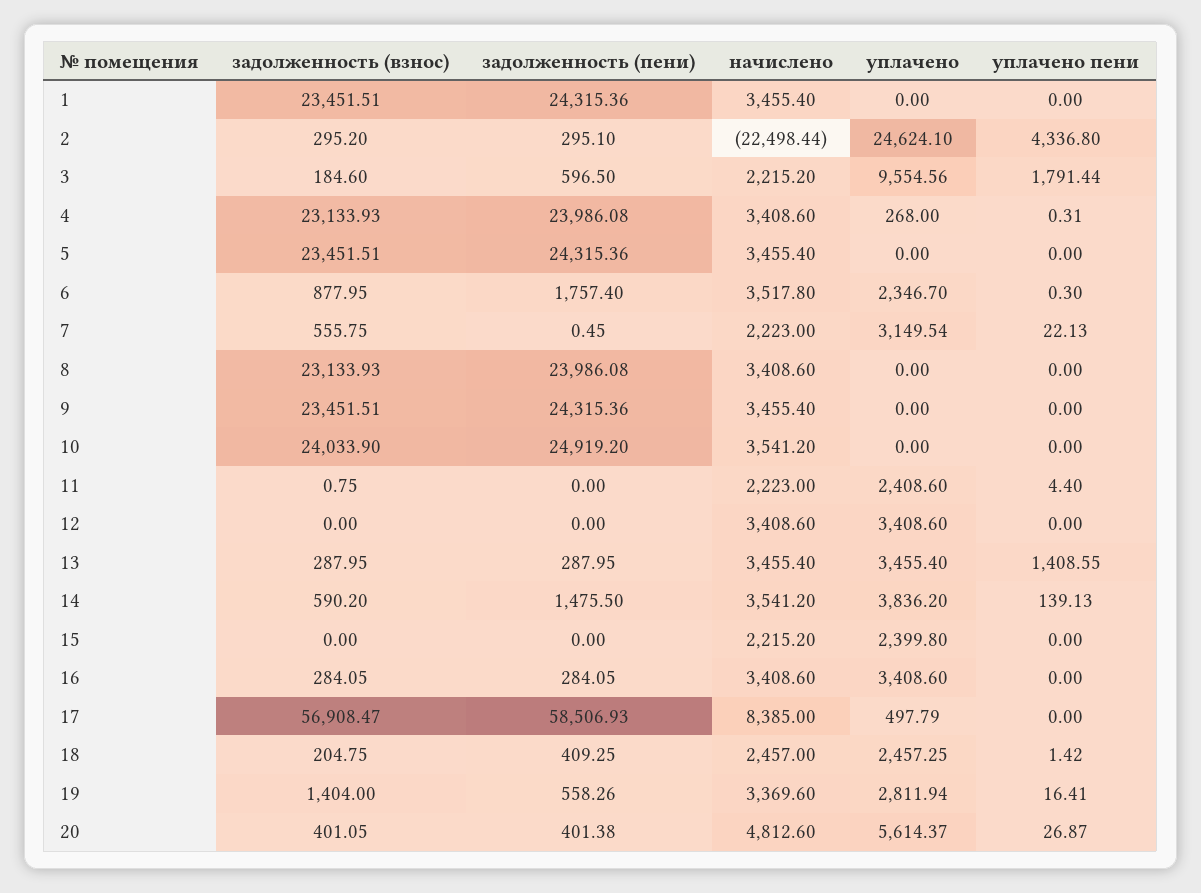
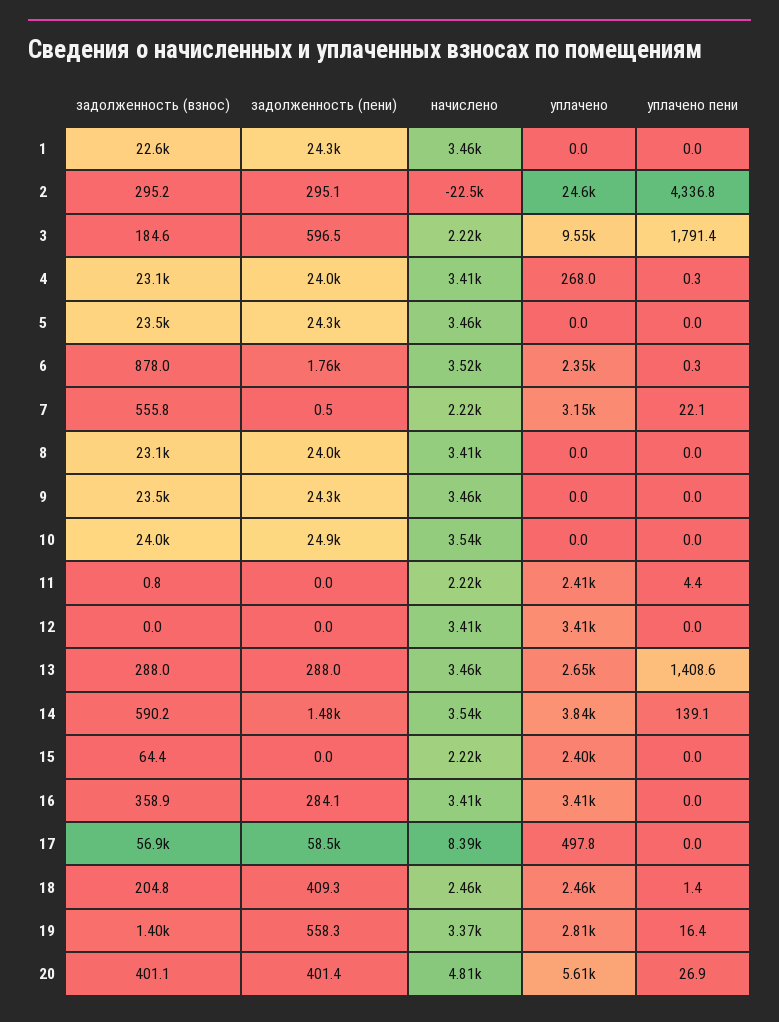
  {
    "задолженность (взнос)": {
-     "1": 23451.51,
+     "1": 22600,
      "2": 295.2,
      "3": 184.6,
      "4": 23133.93,
      "5": 23451.51,
      "6": 877.95,
      "7": 555.75,
      "8": 23133.93,
      "9": 23451.51,
      "10": 24033.9,
      "11": 0.75,
      "12": 0,
      "13": 287.95,
      "14": 590.2,
-     "15": 0,
+     "15": 64.4,
-     "16": 284.05,
+     "16": 358.9,
      "17": 56908.47,
      "18": 204.75,
      "19": 1404,
      "20": 401.05
    },
    "задолженность (пени)": {
      "1": 24315.36,
      "2": 295.1,
      "3": 596.5,
      "4": 23986.08,
      "5": 24315.36,
      "6": 1757.4,
      "7": 0.45,
      "8": 23986.08,
      "9": 24315.36,
      "10": 24919.2,
      "11": 0,
      "12": 0,
      "13": 287.95,
      "14": 1475.5,
      "15": 0,
      "16": 284.05,
      "17": 58506.93,
      "18": 409.25,
      "19": 558.26,
      "20": 401.38
    },
    "начислено": {
      "1": 3455.4,
      "2": -22498.44,
      "3": 2215.2,
      "4": 3408.6,
      "5": 3455.4,
      "6": 3517.8,
      "7": 2223,
      "8": 3408.6,
      "9": 3455.4,
      "10": 3541.2,
      "11": 2223,
      "12": 3408.6,
      "13": 3455.4,
      "14": 3541.2,
      "15": 2215.2,
      "16": 3408.6,
      "17": 8385,
      "18": 2457,
      "19": 3369.6,
      "20": 4812.6
    },
    "уплачено": {
      "1": 0,
      "2": 24624.1,
      "3": 9554.56,
      "4": 268,
      "5": 0,
      "6": 2346.7,
      "7": 3149.54,
      "8": 0,
      "9": 0,
      "10": 0,
      "11": 2408.6,
      "12": 3408.6,
-     "13": 3455.4,
+     "13": 2650,
      "14": 3836.2,
      "15": 2399.8,
      "16": 3408.6,
      "17": 497.79,
      "18": 2457.25,
      "19": 2811.94,
      "20": 5614.37
    },
    "уплачено пени": {
      "1": 0,
      "2": 4336.8,
      "3": 1791.44,
      "4": 0.31,
      "5": 0,
      "6": 0.3,
      "7": 22.13,
      "8": 0,
      "9": 0,
      "10": 0,
      "11": 4.4,
      "12": 0,
      "13": 1408.55,
      "14": 139.13,
      "15": 0,
      "16": 0,
      "17": 0,
      "18": 1.42,
      "19": 16.41,
      "20": 26.87
    }
  }

